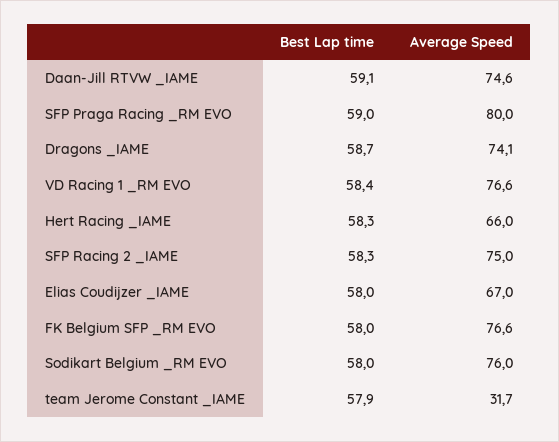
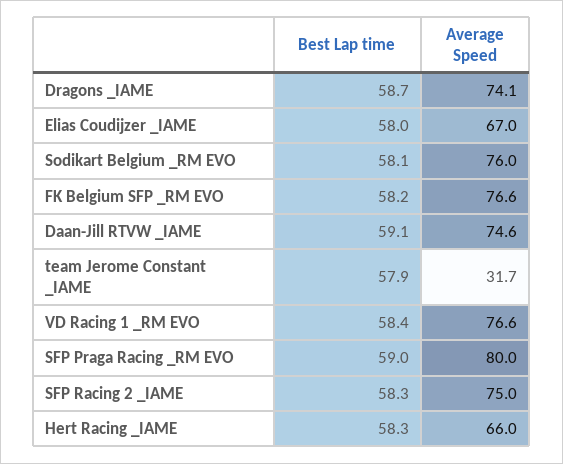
  {
    "Best Lap time": {
      "Daan-Jill RTVW _IAME": 59.1,
      "SFP Praga Racing _RM EVO": 59,
      "Dragons _IAME": 58.7,
      "VD Racing 1 _RM EVO": 58.4,
      "Hert Racing _IAME": 58.3,
      "SFP Racing 2 _IAME": 58.3,
      "Elias Coudijzer _IAME": 58,
-     "FK Belgium SFP _RM EVO": 58,
+     "FK Belgium SFP _RM EVO": 58.2,
-     "Sodikart Belgium _RM EVO": 58,
+     "Sodikart Belgium _RM EVO": 58.1,
      "team Jerome Constant _IAME": 57.9
    },
    "Average Speed": {
      "Daan-Jill RTVW _IAME": 74.6,
      "SFP Praga Racing _RM EVO": 80,
      "Dragons _IAME": 74.1,
      "VD Racing 1 _RM EVO": 76.6,
      "Hert Racing _IAME": 66,
      "SFP Racing 2 _IAME": 75,
      "Elias Coudijzer _IAME": 67,
      "FK Belgium SFP _RM EVO": 76.6,
      "Sodikart Belgium _RM EVO": 76,
      "team Jerome Constant _IAME": 31.7
    }
  }

